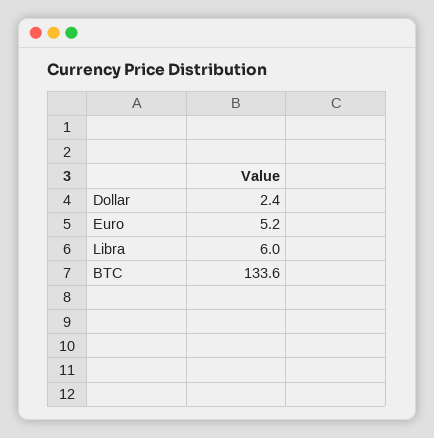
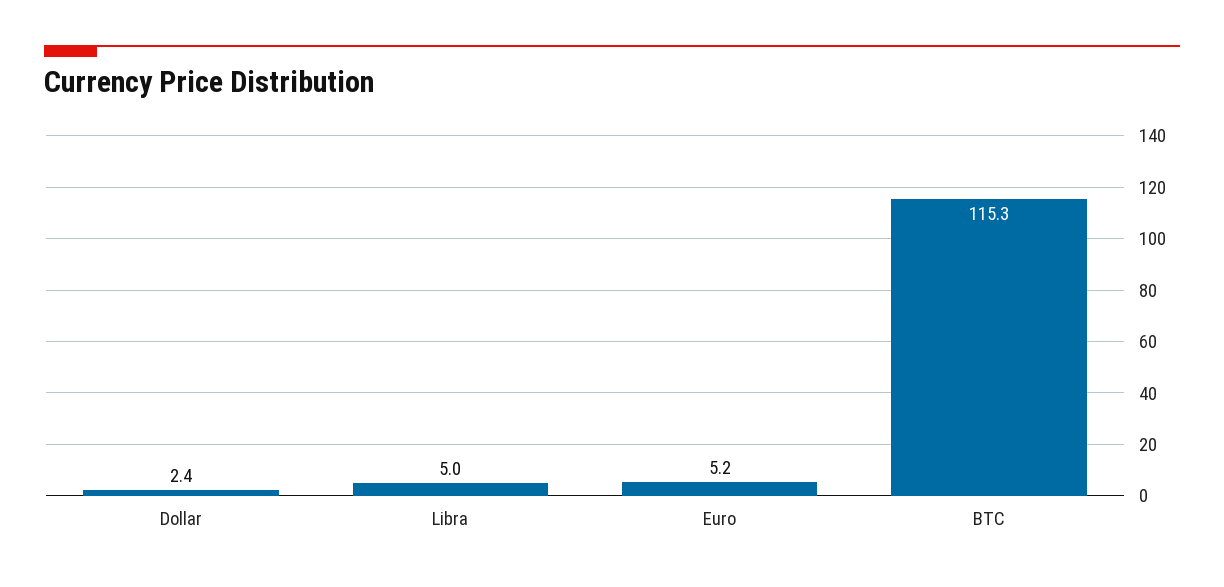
  {
    "Dollar": 2.4,
    "Euro": 5.2,
-   "Libra": 6,
+   "Libra": 5,
-   "BTC": 133.6
+   "BTC": 115.3
  }

